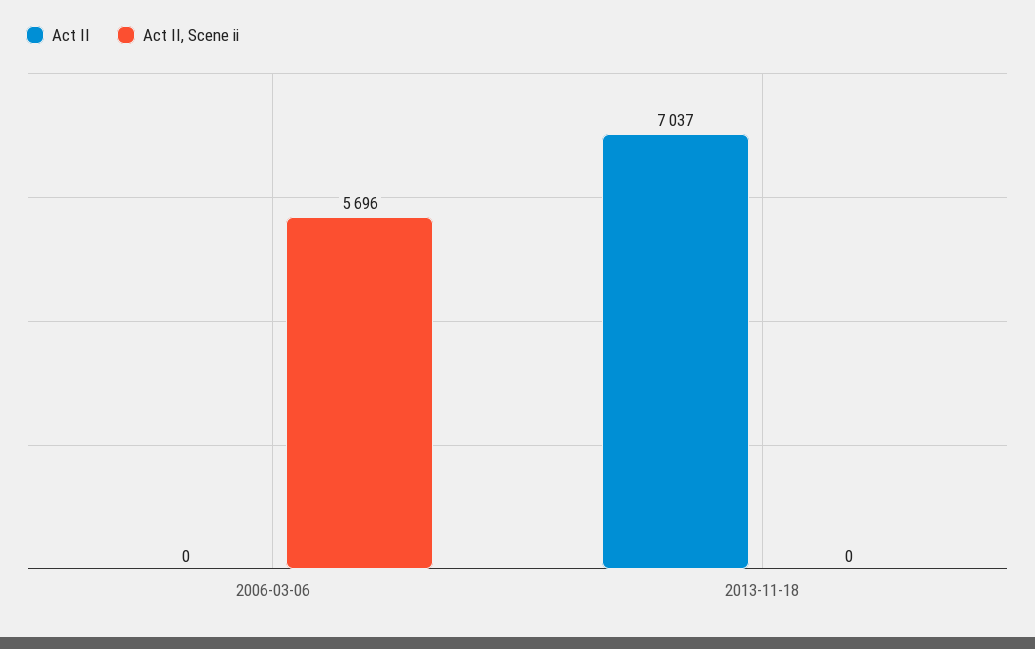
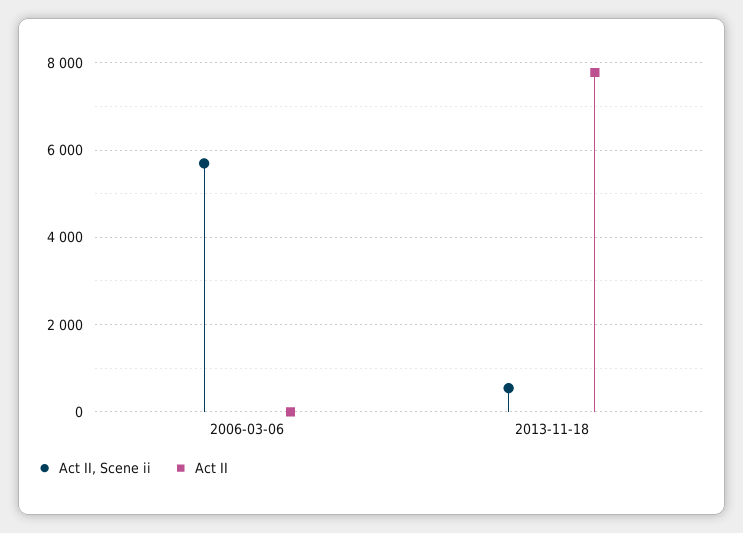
  {
    "Act II": {
      "2006-03-06": 0,
-     "2013-11-18": 7037
+     "2013-11-18": 7800
    },
    "Act II, Scene ii": {
      "2006-03-06": 5696,
-     "2013-11-18": 0
+     "2013-11-18": 600
    }
  }

